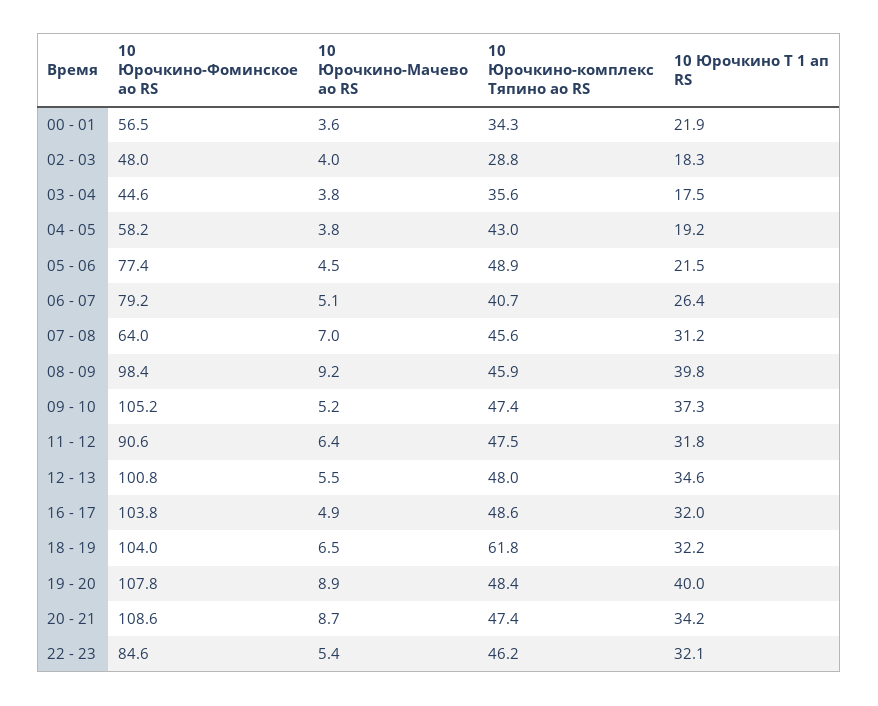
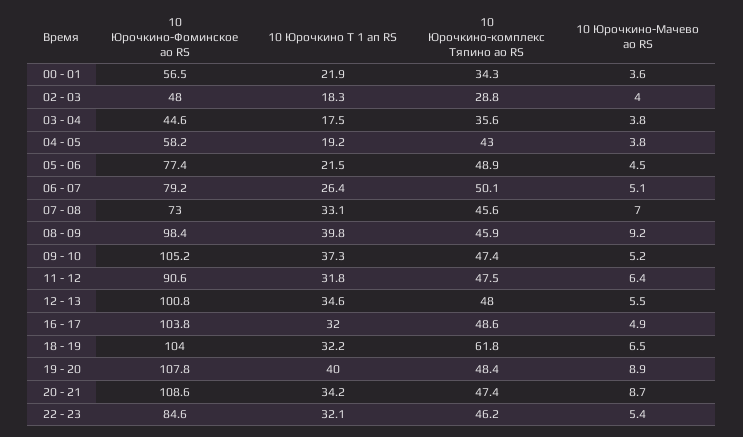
  {
    "10 Юрочкино-Фоминское ао RS": {
      "00 - 01": 56.5,
      "02 - 03": 48,
      "03 - 04": 44.6,
      "04 - 05": 58.2,
      "05 - 06": 77.4,
      "06 - 07": 79.2,
-     "07 - 08": 64,
+     "07 - 08": 73,
      "08 - 09": 98.4,
      "09 - 10": 105.2,
      "11 - 12": 90.6,
      "12 - 13": 100.8,
      "16 - 17": 103.8,
      "18 - 19": 104,
      "19 - 20": 107.8,
      "20 - 21": 108.6,
      "22 - 23": 84.6
    },
    "10 Юрочкино-Мачево ао RS": {
      "00 - 01": 3.6,
      "02 - 03": 4,
      "03 - 04": 3.8,
      "04 - 05": 3.8,
      "05 - 06": 4.5,
      "06 - 07": 5.1,
      "07 - 08": 7,
      "08 - 09": 9.2,
      "09 - 10": 5.2,
      "11 - 12": 6.4,
      "12 - 13": 5.5,
      "16 - 17": 4.9,
      "18 - 19": 6.5,
      "19 - 20": 8.9,
      "20 - 21": 8.7,
      "22 - 23": 5.4
    },
    "10 Юрочкино-комплекс Тяпино ао RS": {
      "00 - 01": 34.3,
      "02 - 03": 28.8,
      "03 - 04": 35.6,
      "04 - 05": 43,
      "05 - 06": 48.9,
-     "06 - 07": 40.7,
+     "06 - 07": 50.1,
      "07 - 08": 45.6,
      "08 - 09": 45.9,
      "09 - 10": 47.4,
      "11 - 12": 47.5,
      "12 - 13": 48,
      "16 - 17": 48.6,
      "18 - 19": 61.8,
      "19 - 20": 48.4,
      "20 - 21": 47.4,
      "22 - 23": 46.2
    },
    "10 Юрочкино Т 1 ап RS": {
      "00 - 01": 21.9,
      "02 - 03": 18.3,
      "03 - 04": 17.5,
      "04 - 05": 19.2,
      "05 - 06": 21.5,
      "06 - 07": 26.4,
-     "07 - 08": 31.2,
+     "07 - 08": 33.1,
      "08 - 09": 39.8,
      "09 - 10": 37.3,
      "11 - 12": 31.8,
      "12 - 13": 34.6,
      "16 - 17": 32,
      "18 - 19": 32.2,
      "19 - 20": 40,
      "20 - 21": 34.2,
      "22 - 23": 32.1
    }
  }

